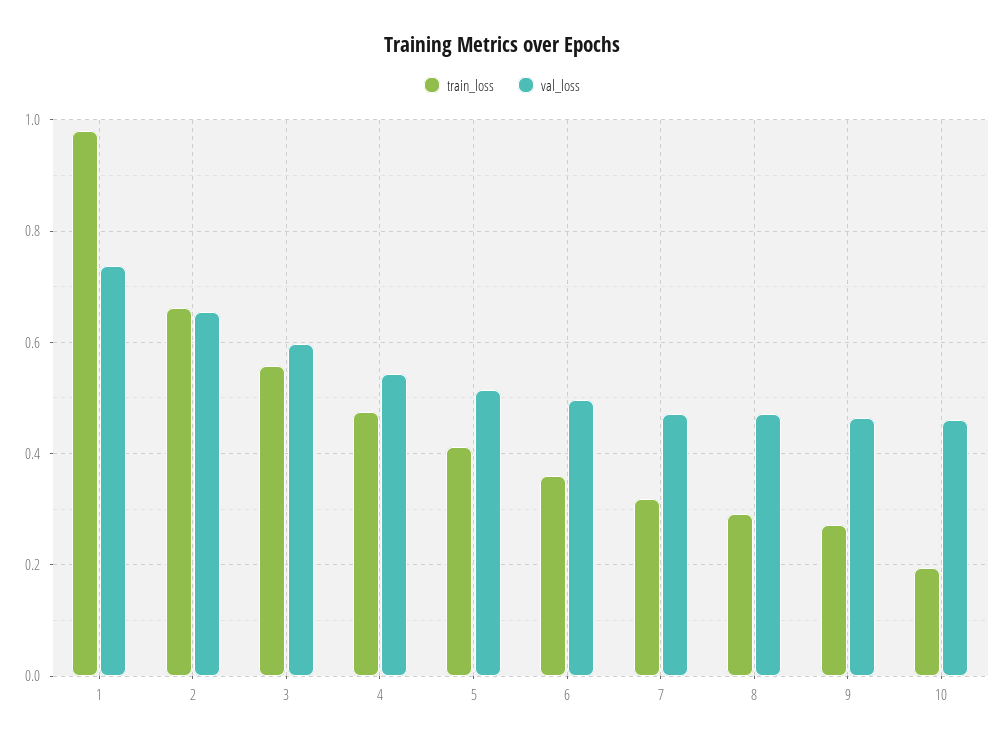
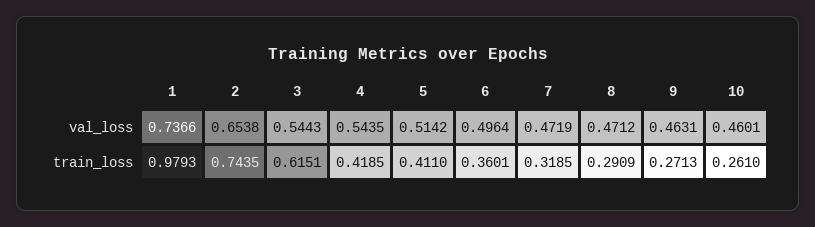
  {
    "train_loss": {
      "1": 0.9793,
-     "2": 0.66,
+     "2": 0.7435,
-     "3": 0.56,
+     "3": 0.6151,
-     "4": 0.48,
+     "4": 0.4185,
      "5": 0.411,
      "6": 0.3601,
      "7": 0.3185,
      "8": 0.2909,
      "9": 0.2713,
-     "10": 0.2
+     "10": 0.261
    },
    "val_loss": {
      "1": 0.7366,
      "2": 0.6538,
-     "3": 0.6,
+     "3": 0.5443,
      "4": 0.5435,
      "5": 0.5142,
      "6": 0.4964,
      "7": 0.4719,
      "8": 0.4712,
      "9": 0.4631,
      "10": 0.4601
    }
  }

